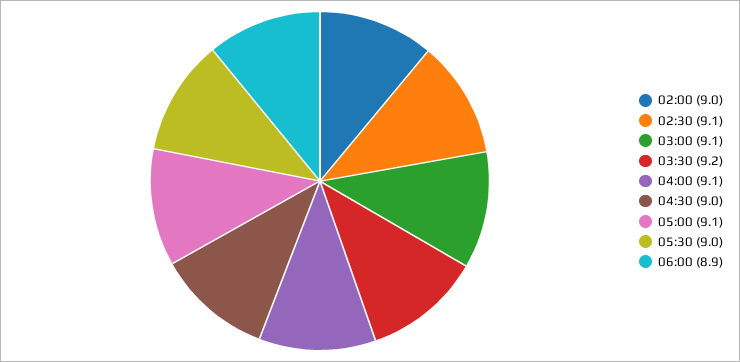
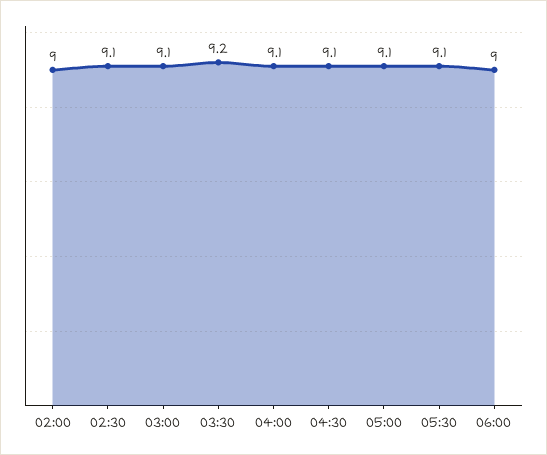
  {
    "02:00": 9,
    "02:30": 9.1,
    "03:00": 9.1,
    "03:30": 9.2,
    "04:00": 9.1,
-   "04:30": 9,
+   "04:30": 9.1,
    "05:00": 9.1,
-   "05:30": 9,
+   "05:30": 9.1,
-   "06:00": 8.9
+   "06:00": 9
  }

